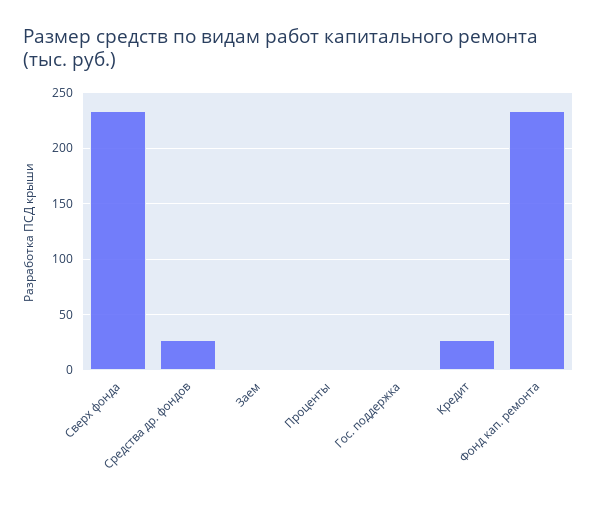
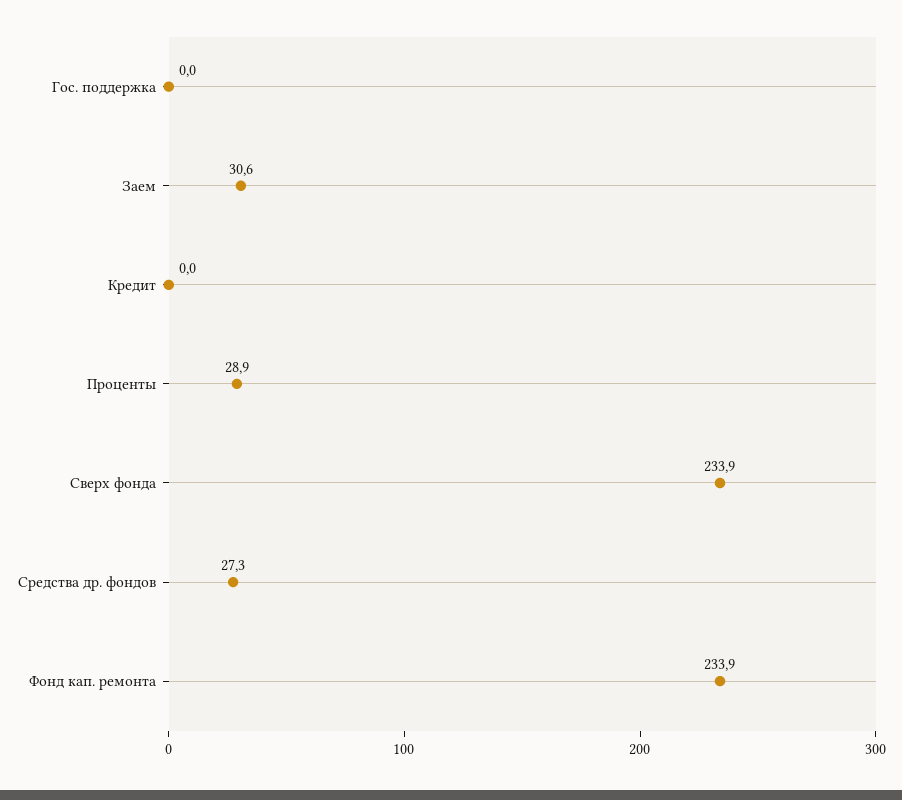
  {
    "Сверх фонда": 233.9,
    "Средства др. фондов": 27.3,
-   "Заем": 0,
+   "Заем": 30.6,
-   "Проценты": 0,
+   "Проценты": 28.9,
    "Гос. поддержка": 0,
-   "Кредит": 30,
+   "Кредит": 0,
    "Фонд кап. ремонта": 233.9
  }

